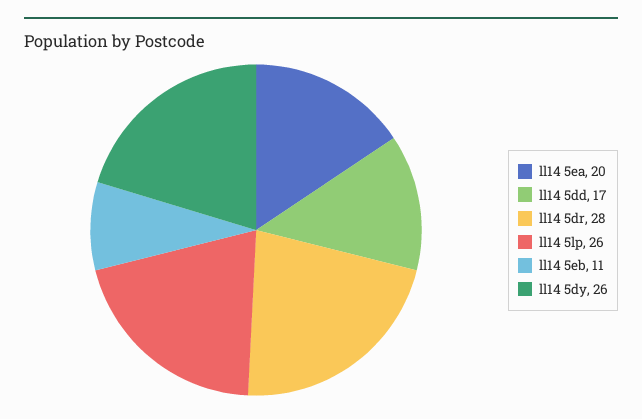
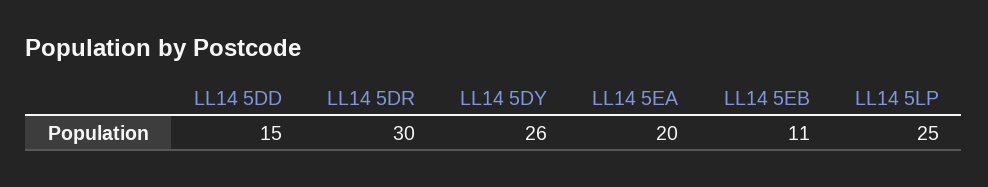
  {
    "ll14 5ea": 20,
-   "ll14 5dd": 17,
+   "ll14 5dd": 15,
-   "ll14 5dr": 28,
+   "ll14 5dr": 30,
-   "ll14 5lp": 26,
+   "ll14 5lp": 25,
    "ll14 5eb": 11,
    "ll14 5dy": 26
  }

